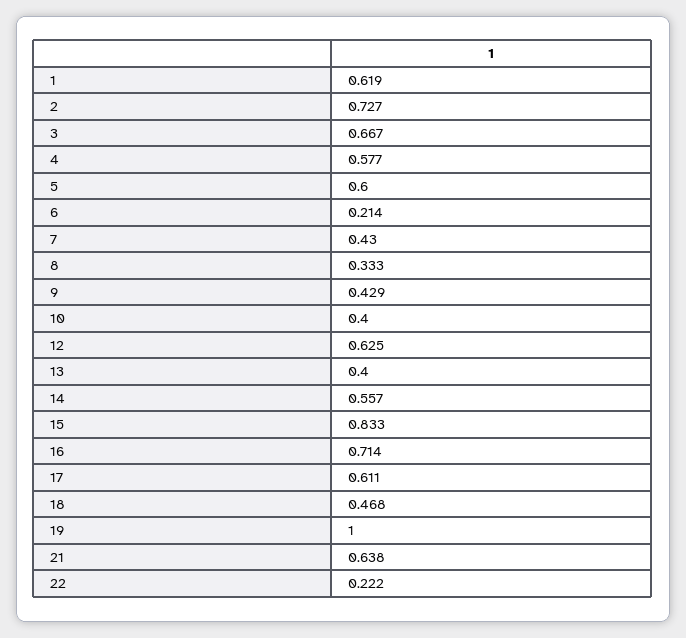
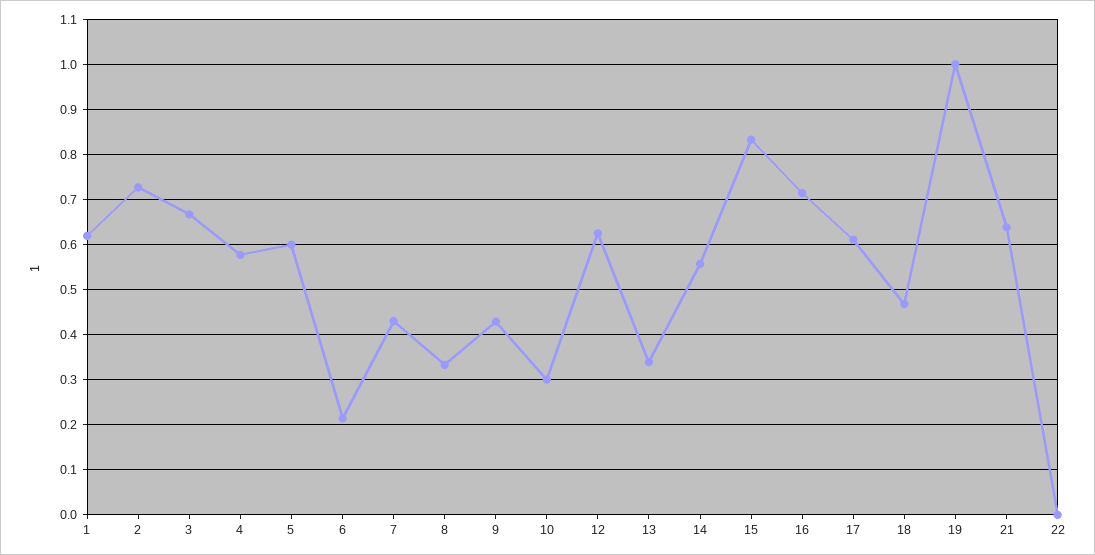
  {
    "1": 0.619,
    "2": 0.727,
    "3": 0.667,
    "4": 0.577,
    "5": 0.6,
    "6": 0.214,
    "7": 0.43,
    "8": 0.333,
    "9": 0.429,
-   "10": 0.4,
+   "10": 0.3,
    "12": 0.625,
-   "13": 0.4,
+   "13": 0.34,
    "14": 0.557,
    "15": 0.833,
    "16": 0.714,
    "17": 0.611,
    "18": 0.468,
    "19": 1,
    "21": 0.638,
-   "22": 0.222
+   "22": 0
  }

